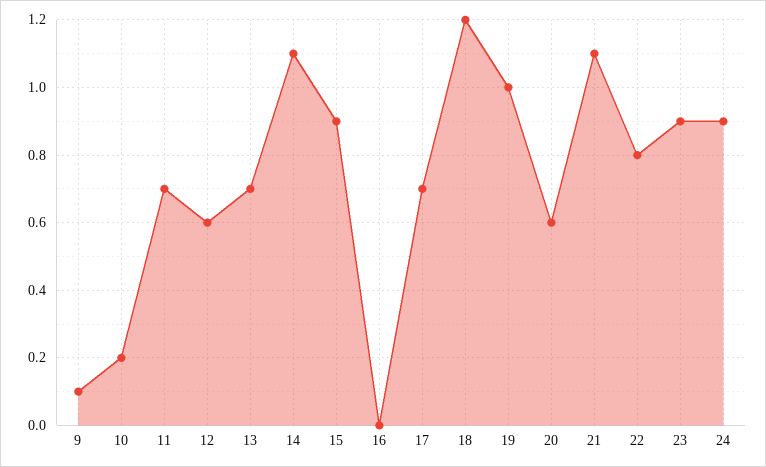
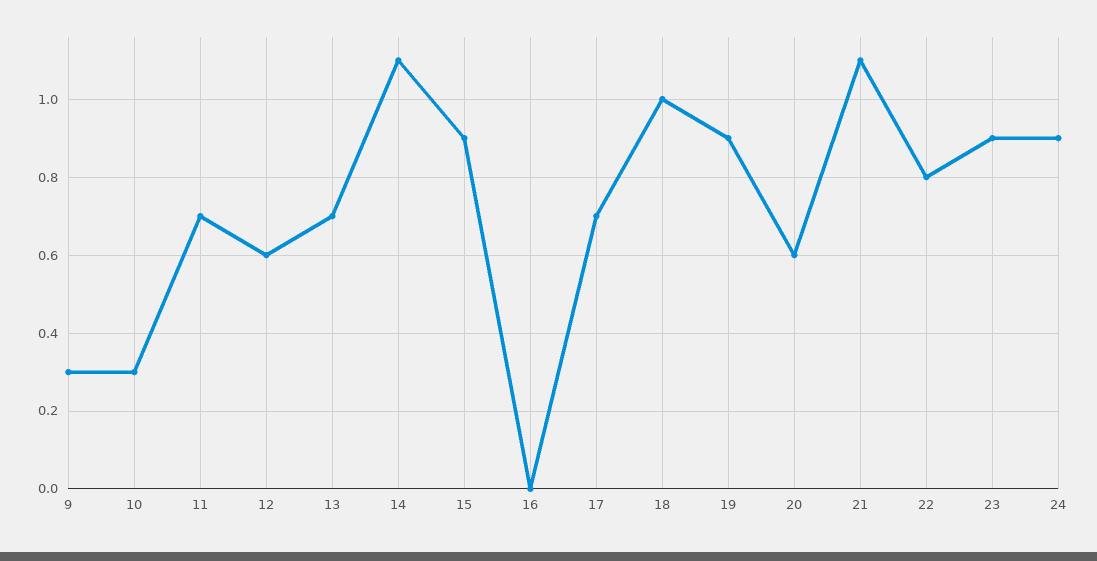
  {
-   "9": 0.1,
+   "9": 0.3,
-   "10": 0.2,
+   "10": 0.3,
    "11": 0.7,
    "12": 0.6,
    "13": 0.7,
    "14": 1.1,
    "15": 0.9,
    "16": 0,
    "17": 0.7,
-   "18": 1.2,
+   "18": 1,
-   "19": 1,
+   "19": 0.9,
    "20": 0.6,
    "21": 1.1,
    "22": 0.8,
    "23": 0.9,
    "24": 0.9
  }

